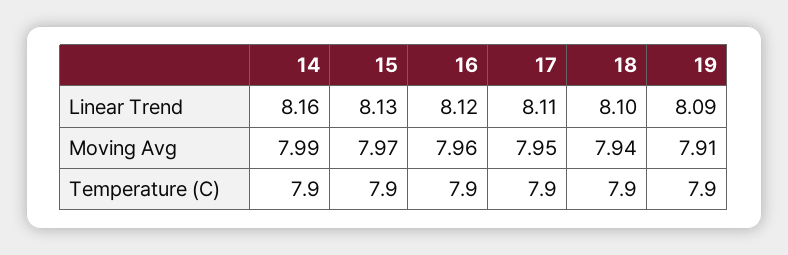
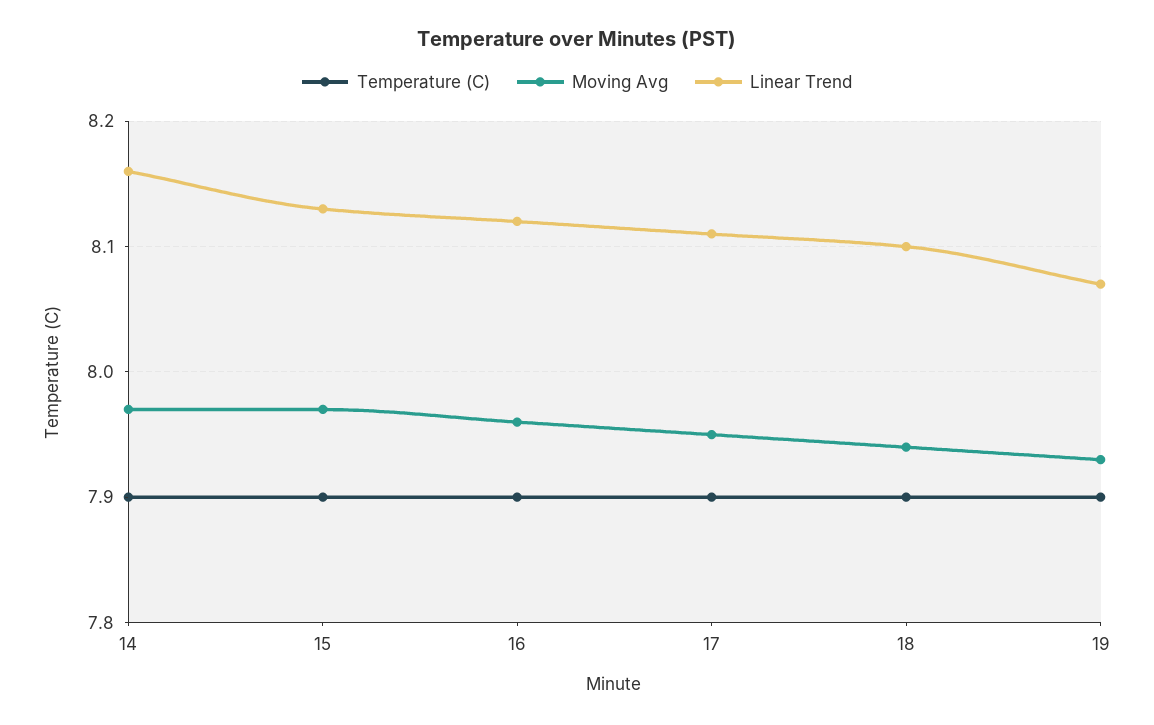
  {
    "Linear Trend": {
      "14": 8.16,
      "15": 8.13,
      "16": 8.12,
      "17": 8.11,
      "18": 8.1,
-     "19": 8.09
+     "19": 8.07
    },
    "Moving Avg": {
-     "14": 7.99,
+     "14": 7.97,
      "15": 7.97,
      "16": 7.96,
      "17": 7.95,
      "18": 7.94,
-     "19": 7.91
+     "19": 7.93
    },
    "Temperature (C)": {
      "14": 7.9,
      "15": 7.9,
      "16": 7.9,
      "17": 7.9,
      "18": 7.9,
      "19": 7.9
    }
  }

